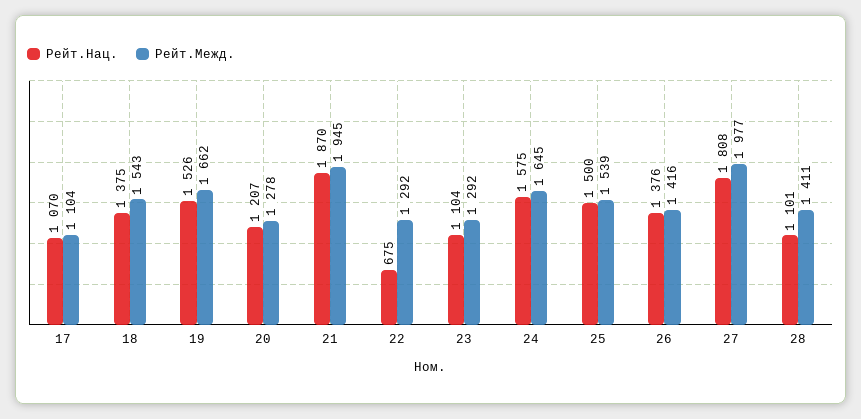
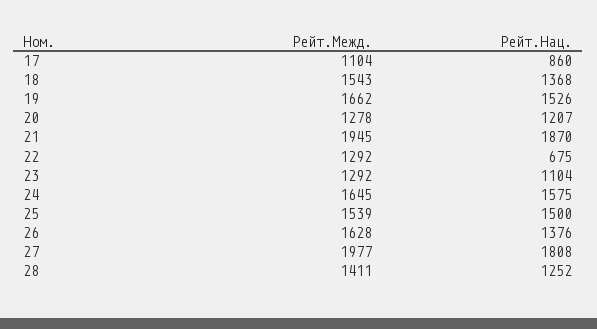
  {
    "Рейт.Нац.": {
-     "17": 1070,
+     "17": 860,
-     "18": 1375,
+     "18": 1368,
      "19": 1526,
      "20": 1207,
      "21": 1870,
      "22": 675,
      "23": 1104,
      "24": 1575,
      "25": 1500,
      "26": 1376,
      "27": 1808,
-     "28": 1101
+     "28": 1252
    },
    "Рейт.Межд.": {
      "17": 1104,
      "18": 1543,
      "19": 1662,
      "20": 1278,
      "21": 1945,
      "22": 1292,
      "23": 1292,
      "24": 1645,
      "25": 1539,
-     "26": 1416,
+     "26": 1628,
      "27": 1977,
      "28": 1411
    }
  }

